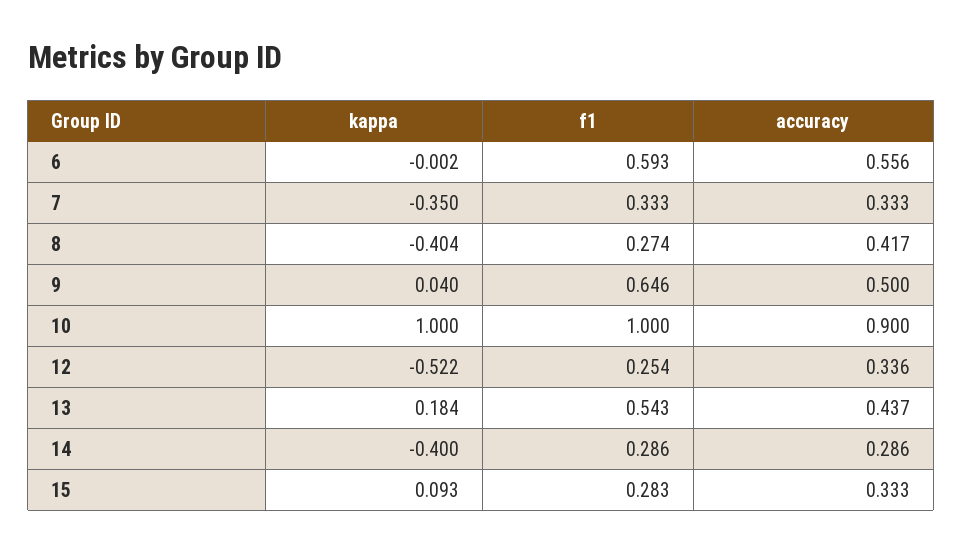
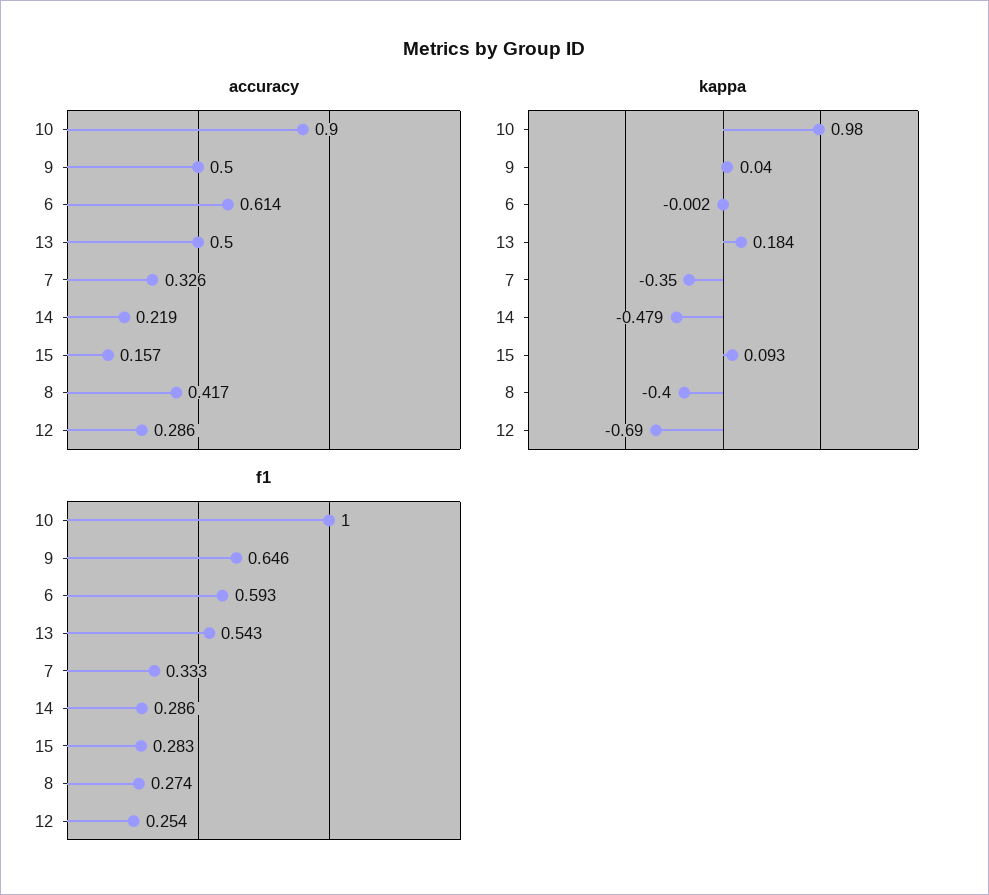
  {
    "kappa": {
      "6": -0.002,
      "7": -0.35,
-     "8": -0.404,
+     "8": -0.4,
      "9": 0.04,
-     "10": 1,
+     "10": 0.98,
-     "12": -0.522,
+     "12": -0.69,
      "13": 0.184,
-     "14": -0.4,
+     "14": -0.479,
      "15": 0.093
    },
    "f1": {
      "6": 0.593,
      "7": 0.333,
      "8": 0.274,
      "9": 0.646,
      "10": 1,
      "12": 0.254,
      "13": 0.543,
      "14": 0.286,
      "15": 0.283
    },
    "accuracy": {
-     "6": 0.556,
+     "6": 0.614,
-     "7": 0.333,
+     "7": 0.326,
      "8": 0.417,
      "9": 0.5,
      "10": 0.9,
-     "12": 0.336,
+     "12": 0.286,
-     "13": 0.437,
+     "13": 0.5,
-     "14": 0.286,
+     "14": 0.219,
-     "15": 0.333
+     "15": 0.157
    }
  }

